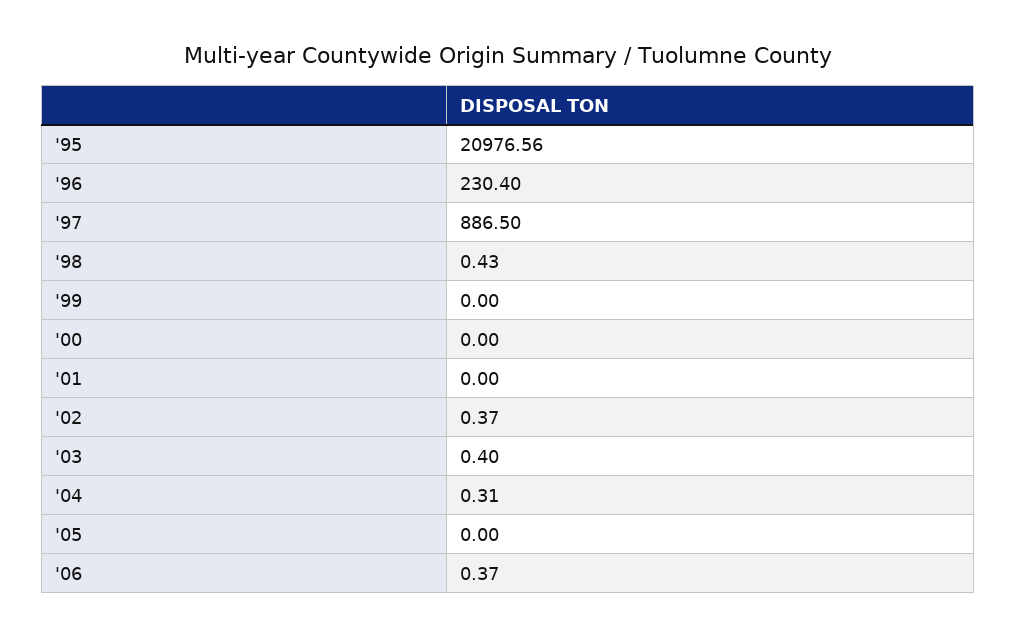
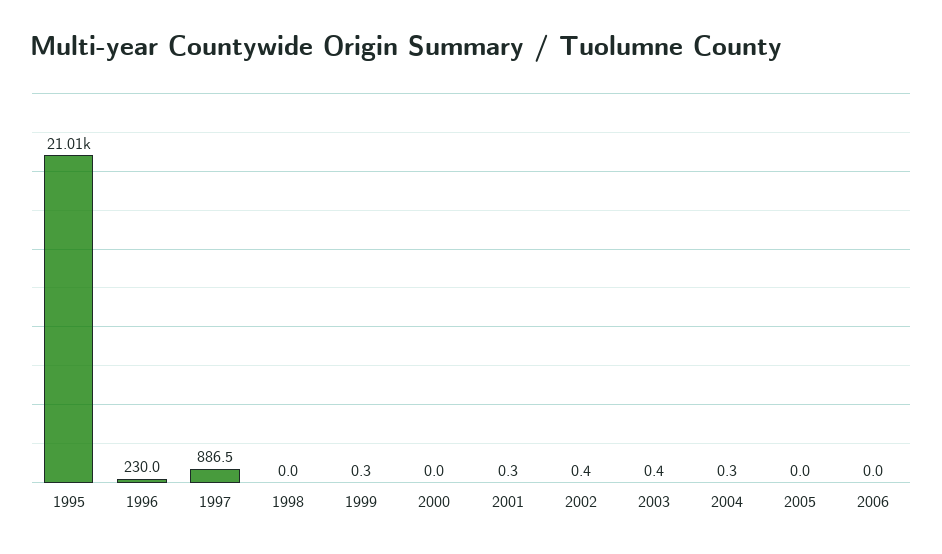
  {
-   "'95": 20976.56,
+   "'95": 21010,
-   "'96": 230.4,
+   "'96": 230,
    "'97": 886.5,
-   "'98": 0.43,
+   "'98": 0,
-   "'99": 0,
+   "'99": 0.3,
    "'00": 0,
-   "'01": 0,
+   "'01": 0.3,
    "'02": 0.37,
    "'03": 0.4,
    "'04": 0.31,
    "'05": 0,
-   "'06": 0.37
+   "'06": 0
  }

